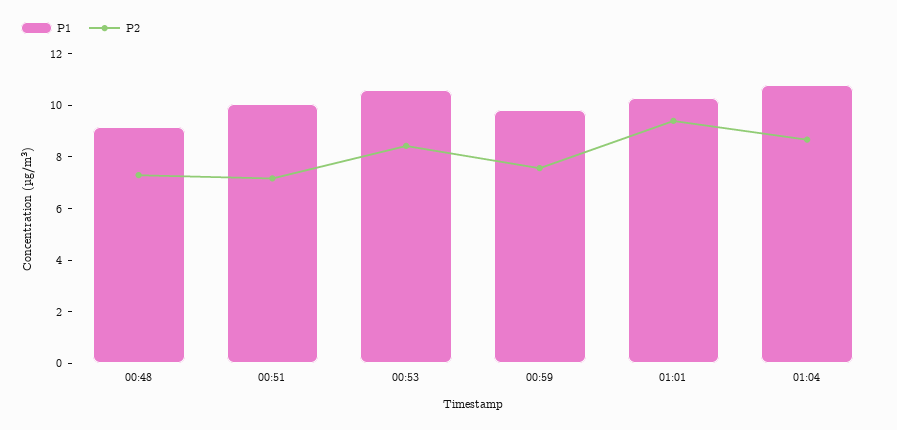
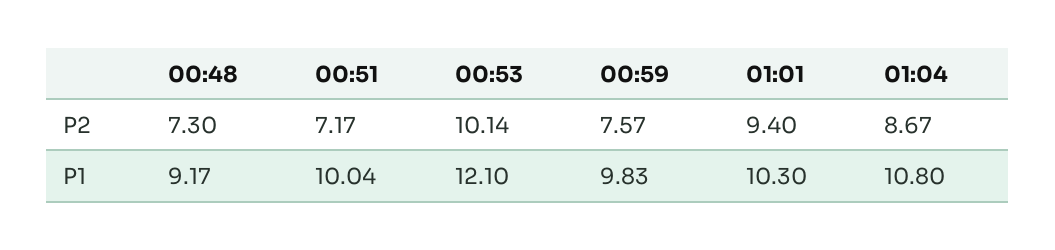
  {
    "P1": {
      "00:48": 9.17,
      "00:51": 10.04,
-     "00:53": 10.5,
+     "00:53": 12.1,
      "00:59": 9.83,
      "01:01": 10.3,
      "01:04": 10.8
    },
    "P2": {
      "00:48": 7.3,
      "00:51": 7.17,
-     "00:53": 8.5,
+     "00:53": 10.14,
      "00:59": 7.57,
      "01:01": 9.4,
      "01:04": 8.67
    }
  }

